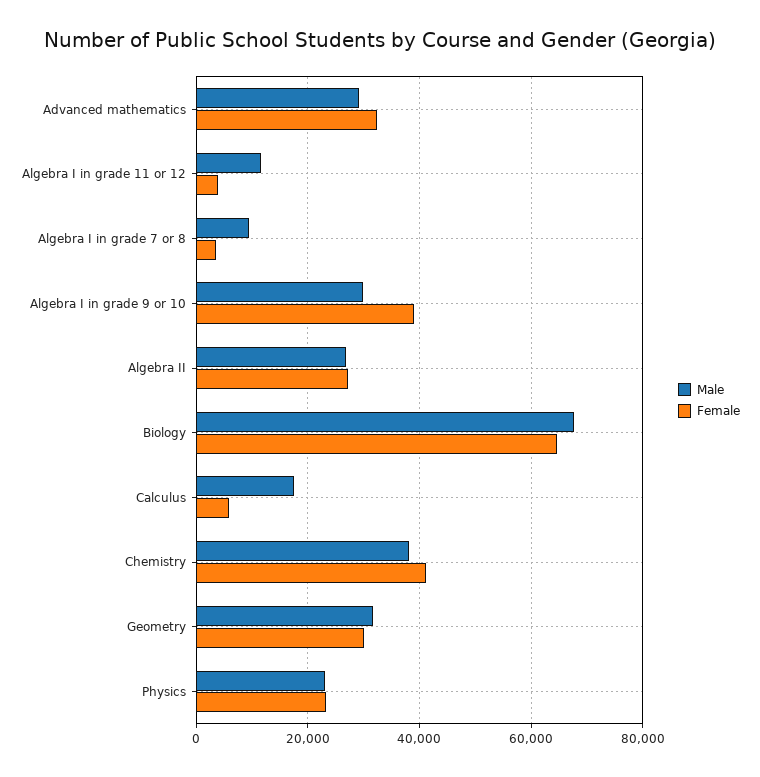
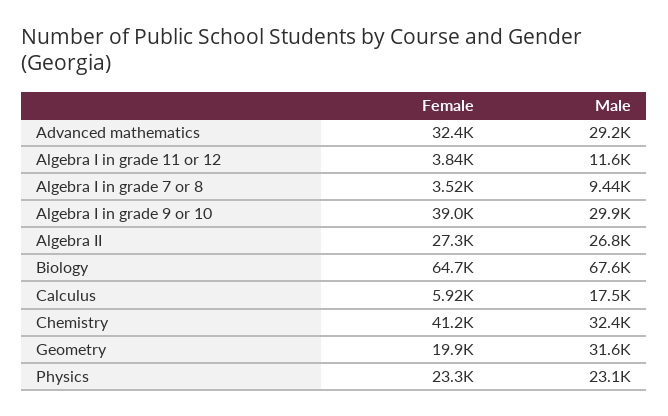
  {
    "Male": {
      "Advanced mathematics": 29200,
      "Algebra I in grade 11 or 12": 11600,
      "Algebra I in grade 7 or 8": 9440,
      "Algebra I in grade 9 or 10": 29900,
      "Algebra II": 26800,
      "Biology": 67600,
      "Calculus": 17500,
-     "Chemistry": 38000,
+     "Chemistry": 32400,
      "Geometry": 31600,
      "Physics": 23100
    },
    "Female": {
      "Advanced mathematics": 32400,
      "Algebra I in grade 11 or 12": 3840,
      "Algebra I in grade 7 or 8": 3520,
      "Algebra I in grade 9 or 10": 39000,
      "Algebra II": 27300,
      "Biology": 64700,
      "Calculus": 5920,
      "Chemistry": 41200,
-     "Geometry": 30000,
+     "Geometry": 19900,
      "Physics": 23300
    }
  }

